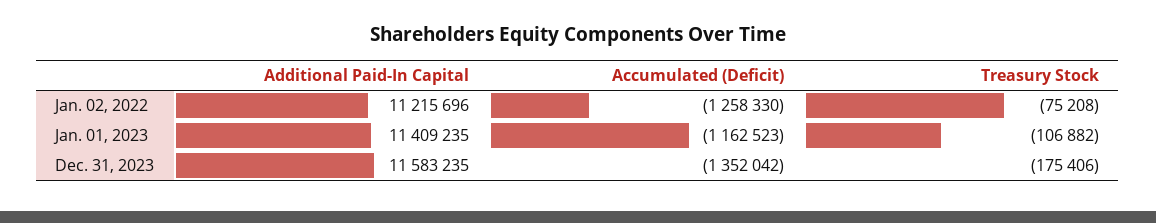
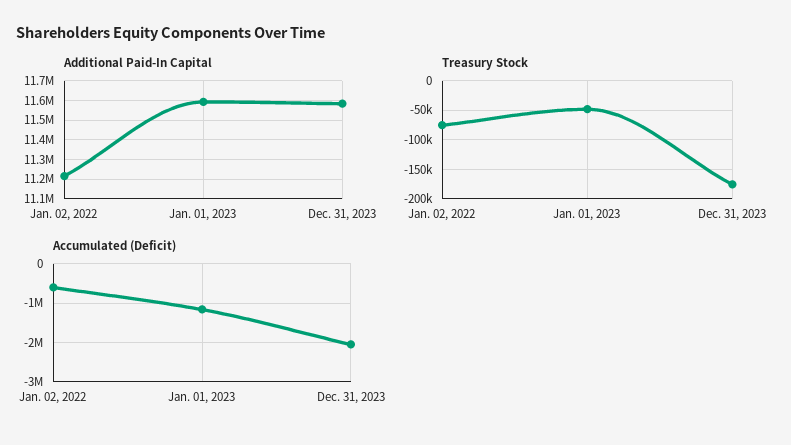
  {
    "Additional Paid-In Capital": {
      "Jan. 02, 2022": 11215696,
-     "Jan. 01, 2023": 11409235,
+     "Jan. 01, 2023": 11600000,
      "Dec. 31, 2023": 11583235
    },
    "Accumulated (Deficit)": {
-     "Jan. 02, 2022": -1258330,
+     "Jan. 02, 2022": -600000,
      "Jan. 01, 2023": -1162523,
-     "Dec. 31, 2023": -1352042
+     "Dec. 31, 2023": -2000000
    },
    "Treasury Stock": {
      "Jan. 02, 2022": -75208,
-     "Jan. 01, 2023": -106882,
+     "Jan. 01, 2023": -50000,
      "Dec. 31, 2023": -175406
    }
  }

